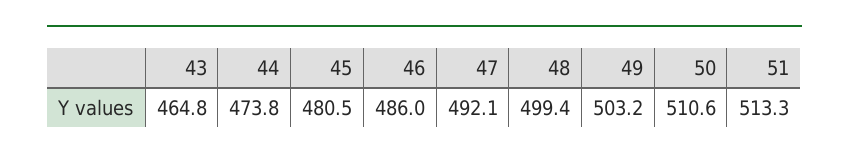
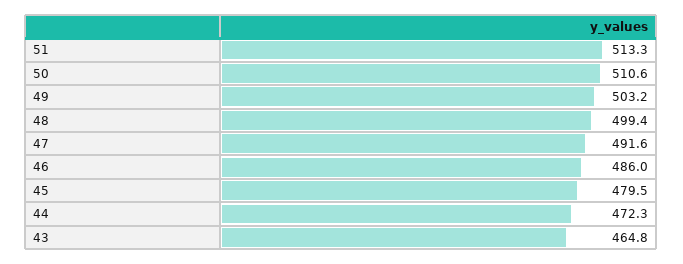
  {
    "43": 464.8,
-   "44": 473.8,
+   "44": 472.3,
-   "45": 480.5,
+   "45": 479.5,
    "46": 486,
-   "47": 492.1,
+   "47": 491.6,
    "48": 499.4,
    "49": 503.2,
    "50": 510.6,
    "51": 513.3
  }

